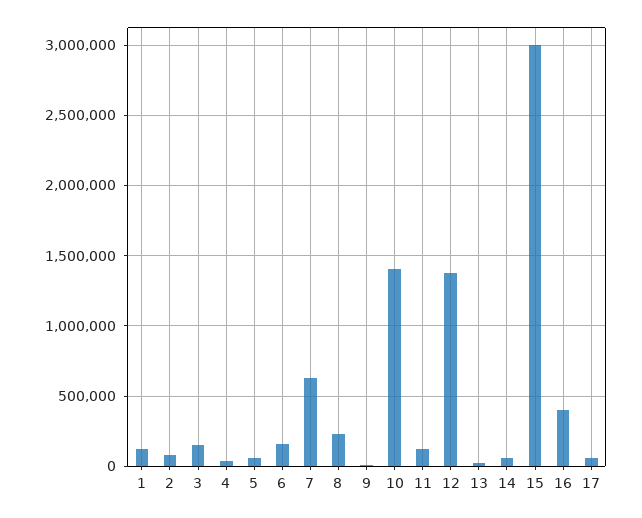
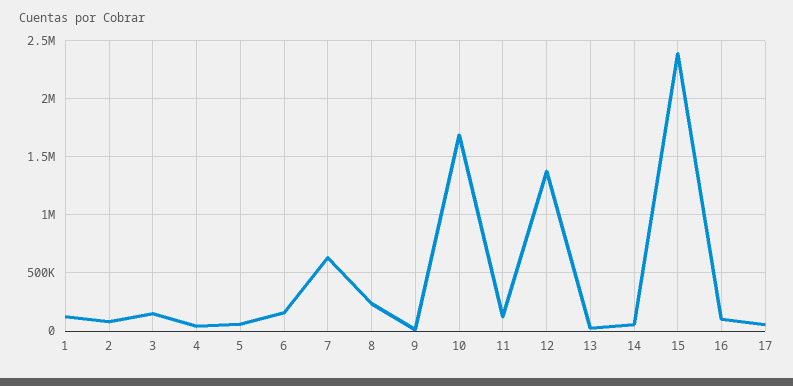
  {
    "1": 100000,
    "2": 100000,
    "3": 150000,
    "4": 50000,
    "5": 50000,
    "6": 150000,
    "7": 650000,
    "8": 250000,
    "9": 0,
-   "10": 1400000,
+   "10": 1700000,
    "11": 100000,
    "12": 1400000,
    "13": 0,
    "14": 50000,
-   "15": 3000000,
+   "15": 2400000,
-   "16": 400000,
+   "16": 100000,
    "17": 50000
  }

